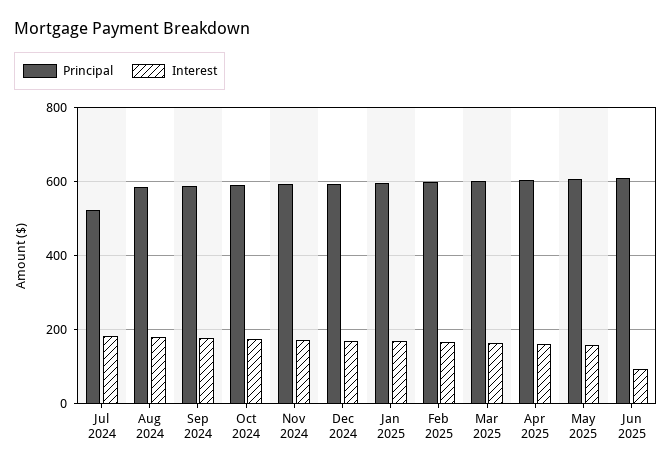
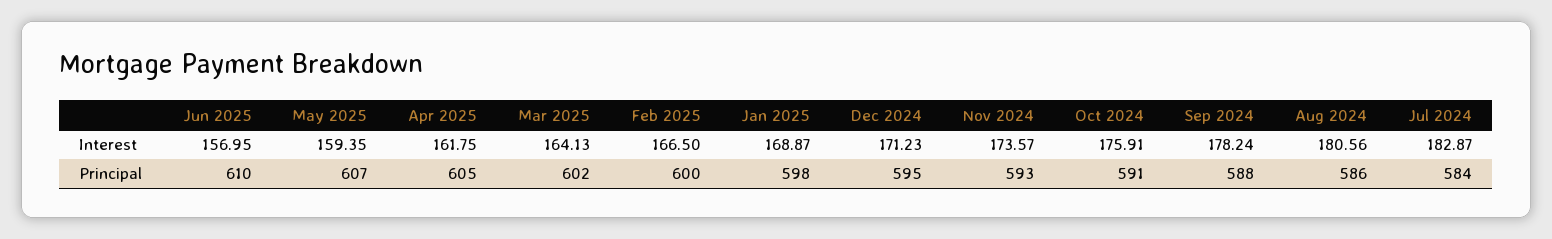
  {
    "Principal": {
-     "Jul 2024": 520,
+     "Jul 2024": 584,
      "Aug 2024": 586,
      "Sep 2024": 588,
      "Oct 2024": 591,
      "Nov 2024": 593,
      "Dec 2024": 595,
      "Jan 2025": 598,
      "Feb 2025": 600,
      "Mar 2025": 602,
      "Apr 2025": 605,
      "May 2025": 607,
      "Jun 2025": 610
    },
    "Interest": {
      "Jul 2024": 182.87,
      "Aug 2024": 180.56,
      "Sep 2024": 178.24,
      "Oct 2024": 175.91,
      "Nov 2024": 173.57,
      "Dec 2024": 171.23,
      "Jan 2025": 168.87,
      "Feb 2025": 166.5,
      "Mar 2025": 164.13,
      "Apr 2025": 161.75,
      "May 2025": 159.35,
-     "Jun 2025": 100
+     "Jun 2025": 156.95
    }
  }

